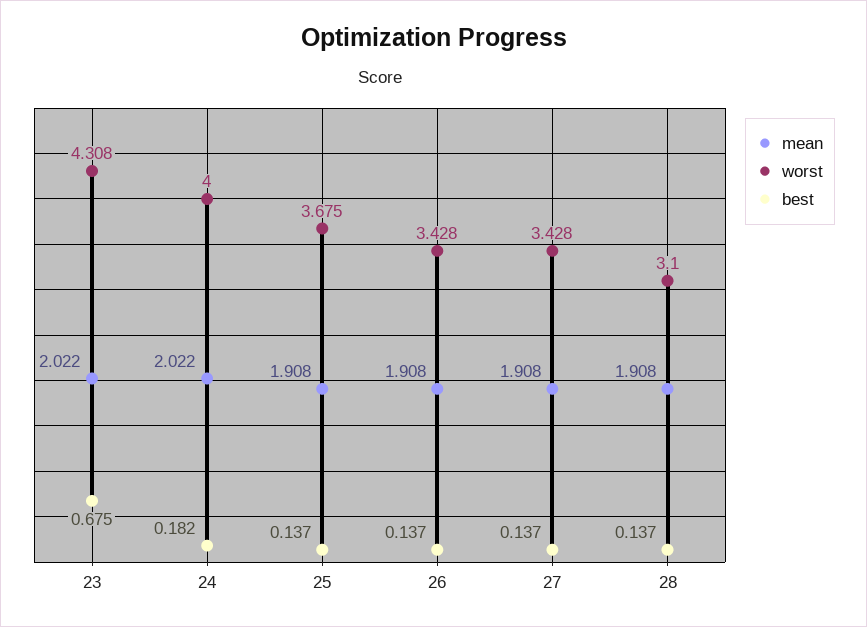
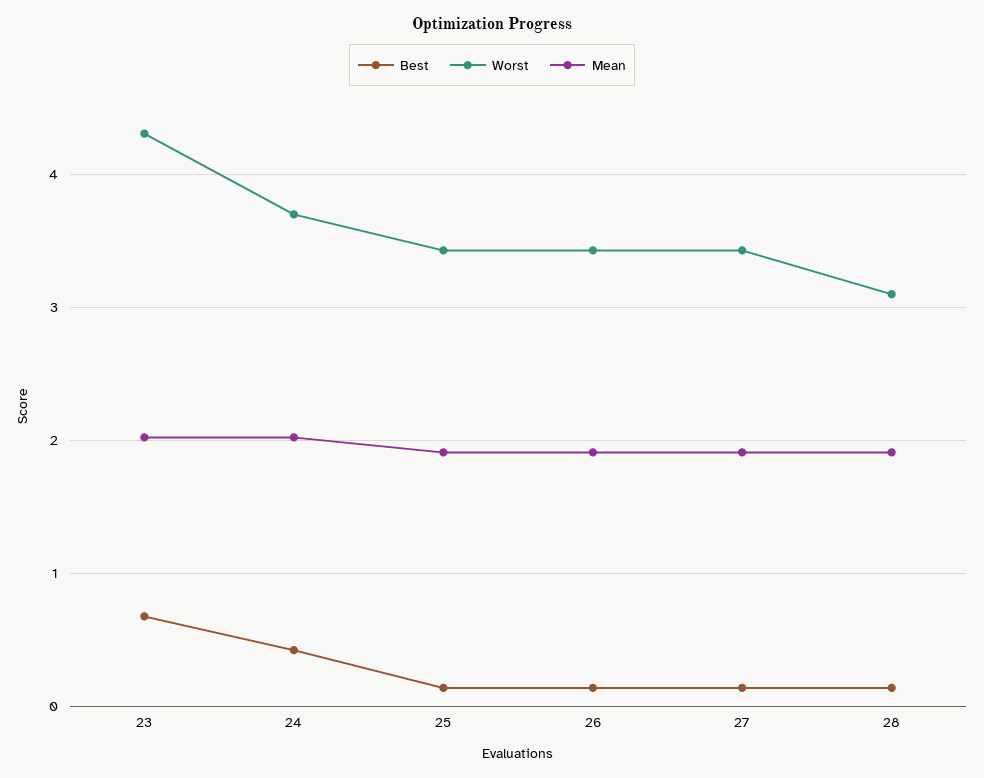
  {
    "mean": {
      "23": 2.022,
      "24": 2.022,
      "25": 1.908,
      "26": 1.908,
      "27": 1.908,
      "28": 1.908
    },
    "worst": {
      "23": 4.308,
-     "24": 4,
+     "24": 3.7,
-     "25": 3.675,
+     "25": 3.4,
      "26": 3.428,
      "27": 3.428,
      "28": 3.1
    },
    "best": {
      "23": 0.675,
-     "24": 0.182,
+     "24": 0.4,
      "25": 0.137,
      "26": 0.137,
      "27": 0.137,
      "28": 0.137
    }
  }

